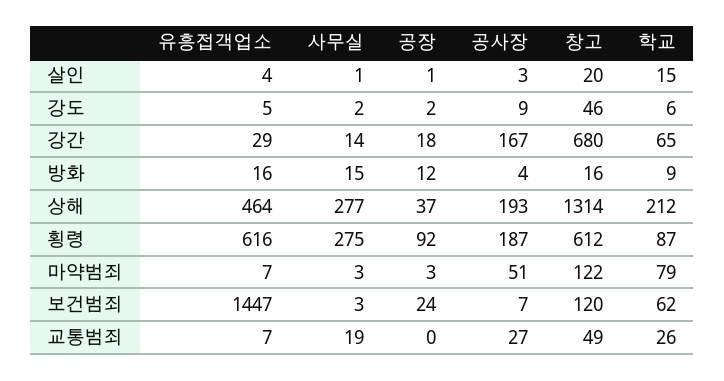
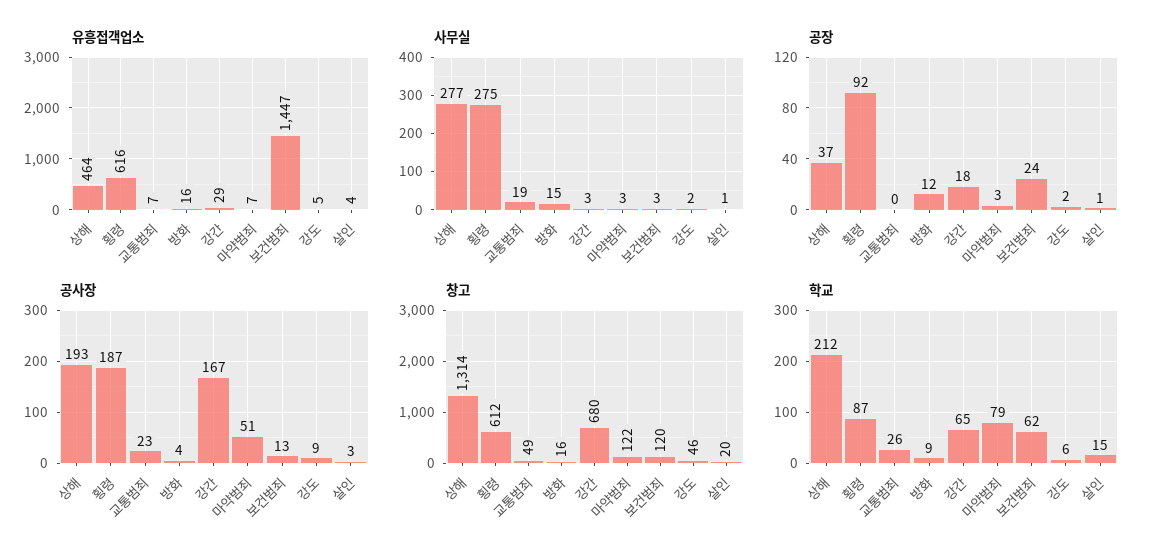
  {
    "유흥접객업소": {
      "살인": 4,
      "강도": 5,
      "강간": 29,
      "방화": 16,
      "상해": 464,
      "횡령": 616,
      "마약범죄": 7,
      "보건범죄": 1447,
      "교통범죄": 7
    },
    "사무실": {
      "살인": 1,
      "강도": 2,
-     "강간": 14,
+     "강간": 3,
      "방화": 15,
      "상해": 277,
      "횡령": 275,
      "마약범죄": 3,
      "보건범죄": 3,
      "교통범죄": 19
    },
    "공장": {
      "살인": 1,
      "강도": 2,
      "강간": 18,
      "방화": 12,
      "상해": 37,
      "횡령": 92,
      "마약범죄": 3,
      "보건범죄": 24,
      "교통범죄": 0
    },
    "공사장": {
      "살인": 3,
      "강도": 9,
      "강간": 167,
      "방화": 4,
      "상해": 193,
      "횡령": 187,
      "마약범죄": 51,
-     "보건범죄": 7,
+     "보건범죄": 13,
-     "교통범죄": 27
+     "교통범죄": 23
    },
    "창고": {
      "살인": 20,
      "강도": 46,
      "강간": 680,
      "방화": 16,
      "상해": 1314,
      "횡령": 612,
      "마약범죄": 122,
      "보건범죄": 120,
      "교통범죄": 49
    },
    "학교": {
      "살인": 15,
      "강도": 6,
      "강간": 65,
      "방화": 9,
      "상해": 212,
      "횡령": 87,
      "마약범죄": 79,
      "보건범죄": 62,
      "교통범죄": 26
    }
  }

